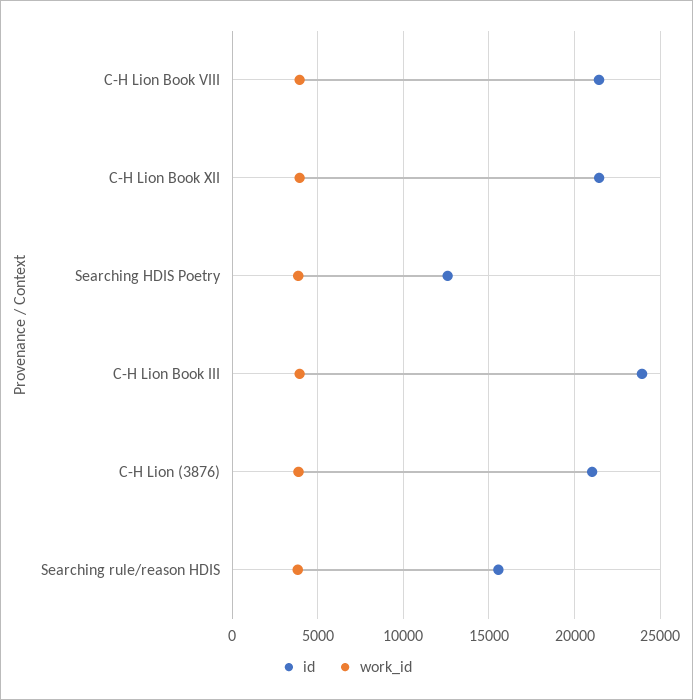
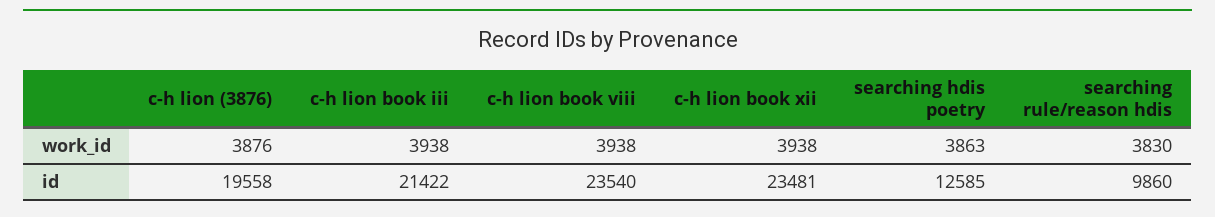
  {
    "id": {
-     "C-H Lion Book VIII": 21500,
+     "C-H Lion Book VIII": 23540,
-     "C-H Lion Book XII": 21500,
+     "C-H Lion Book XII": 23481,
      "Searching HDIS Poetry": 12585,
-     "C-H Lion Book III": 24000,
+     "C-H Lion Book III": 21422,
-     "C-H Lion (3876)": 21000,
+     "C-H Lion (3876)": 19558,
-     "Searching rule/reason HDIS": 15500
+     "Searching rule/reason HDIS": 9860
    },
    "work_id": {
      "C-H Lion Book VIII": 3938,
      "C-H Lion Book XII": 3938,
      "Searching HDIS Poetry": 3863,
      "C-H Lion Book III": 3938,
      "C-H Lion (3876)": 3876,
      "Searching rule/reason HDIS": 3830
    }
  }

